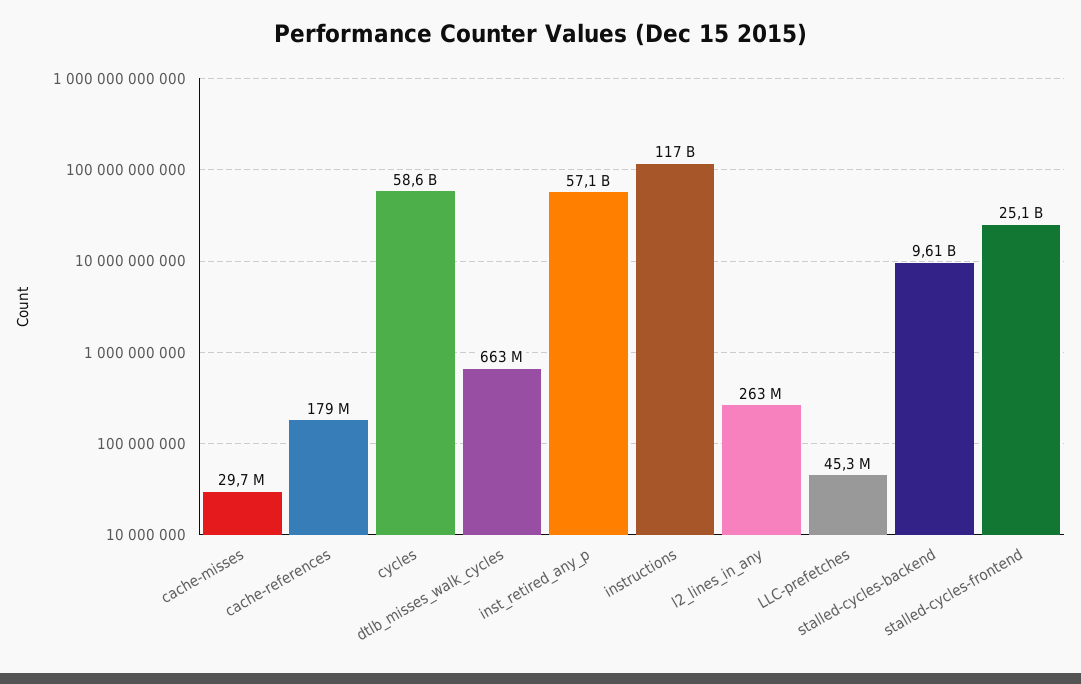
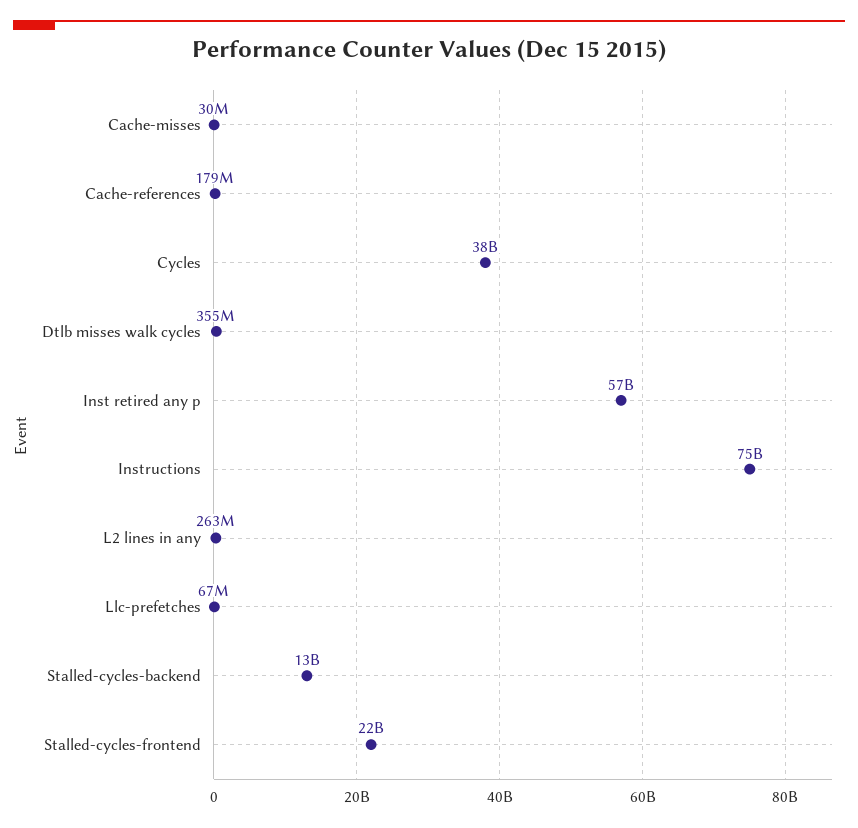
  {
    "cache-misses": 29700000,
    "cache-references": 179000000,
-   "cycles": 58600000000,
+   "cycles": 38000000000,
-   "dtlb_misses_walk_cycles": 663000000,
+   "dtlb_misses_walk_cycles": 355000000,
    "inst_retired_any_p": 57100000000,
-   "instructions": 117000000000,
+   "instructions": 75000000000,
    "l2_lines_in_any": 263000000,
-   "LLC-prefetches": 45300000,
+   "LLC-prefetches": 67000000,
-   "stalled-cycles-backend": 9610000000,
+   "stalled-cycles-backend": 13000000000,
-   "stalled-cycles-frontend": 25100000000
+   "stalled-cycles-frontend": 22000000000
  }

